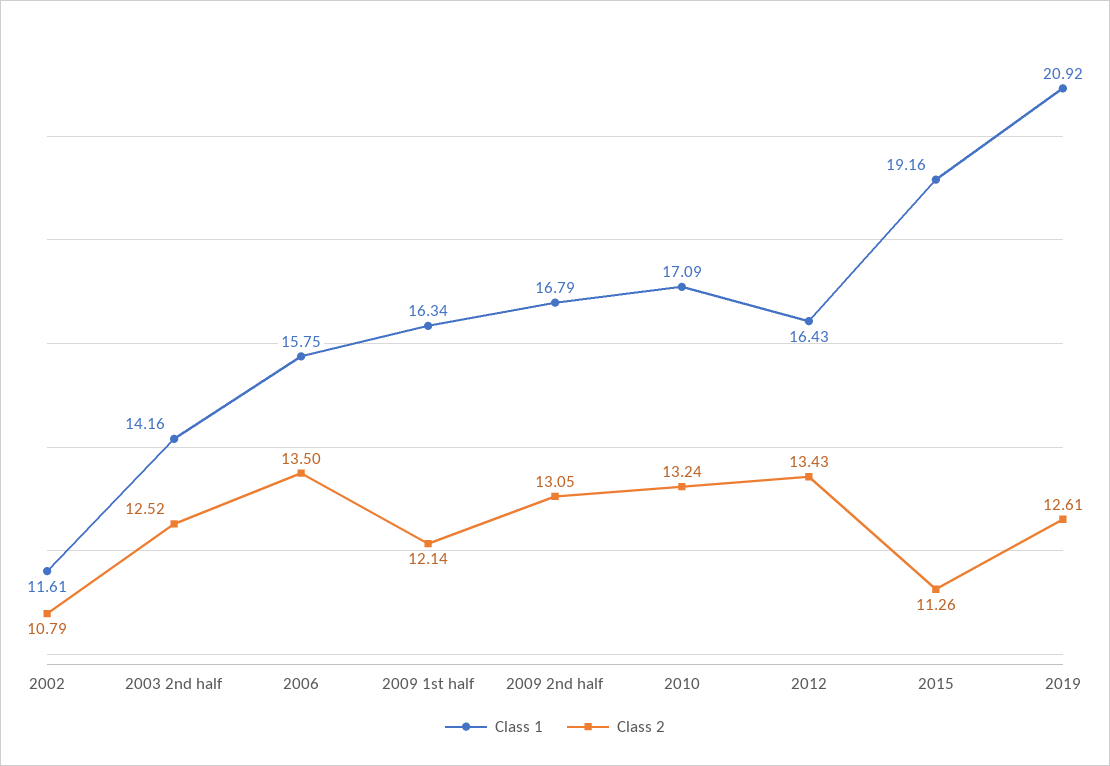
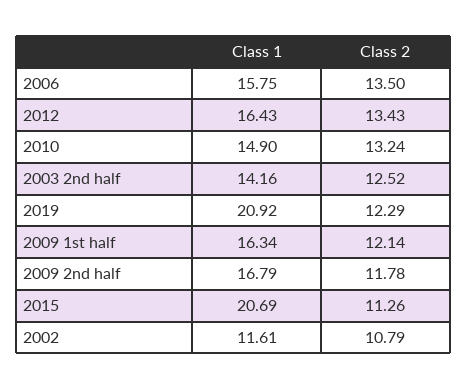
  {
    "Class 1": {
      "2002": 11.61,
      "2003 2nd half": 14.16,
      "2006": 15.75,
      "2009 1st half": 16.34,
      "2009 2nd half": 16.79,
-     "2010": 17.09,
+     "2010": 14.9,
      "2012": 16.43,
-     "2015": 19.16,
+     "2015": 20.69,
      "2019": 20.92
    },
    "Class 2": {
      "2002": 10.79,
      "2003 2nd half": 12.52,
      "2006": 13.5,
      "2009 1st half": 12.14,
-     "2009 2nd half": 13.05,
+     "2009 2nd half": 11.78,
      "2010": 13.24,
      "2012": 13.43,
      "2015": 11.26,
-     "2019": 12.61
+     "2019": 12.29
    }
  }

